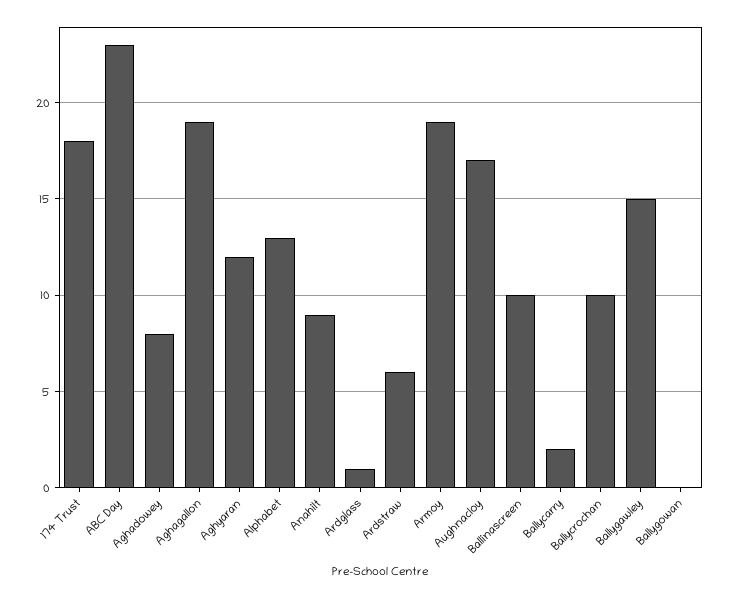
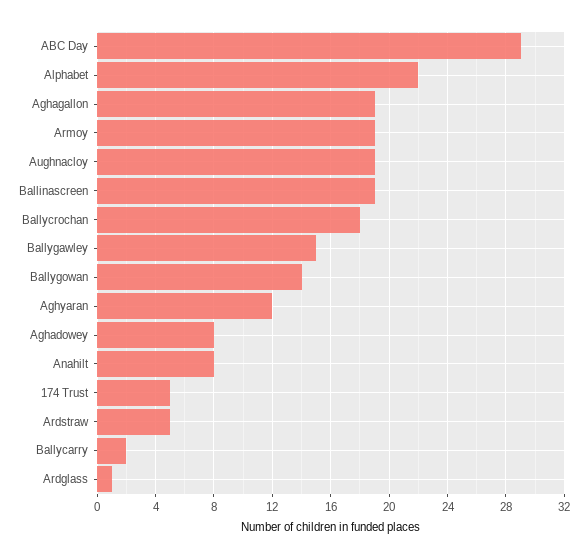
  {
-   "174 Trust": 18,
+   "174 Trust": 5,
-   "ABC Day": 23,
+   "ABC Day": 29,
    "Aghadowey": 8,
    "Aghagallon": 19,
    "Aghyaran": 12,
-   "Alphabet": 13,
+   "Alphabet": 22,
-   "Anahilt": 9,
+   "Anahilt": 8,
    "Ardglass": 1,
-   "Ardstraw": 6,
+   "Ardstraw": 5,
    "Armoy": 19,
-   "Aughnacloy": 17,
+   "Aughnacloy": 19,
-   "Ballinascreen": 10,
+   "Ballinascreen": 19,
    "Ballycarry": 2,
-   "Ballycrochan": 10,
+   "Ballycrochan": 18,
    "Ballygawley": 15,
-   "Ballygowan": 0
+   "Ballygowan": 14
  }

